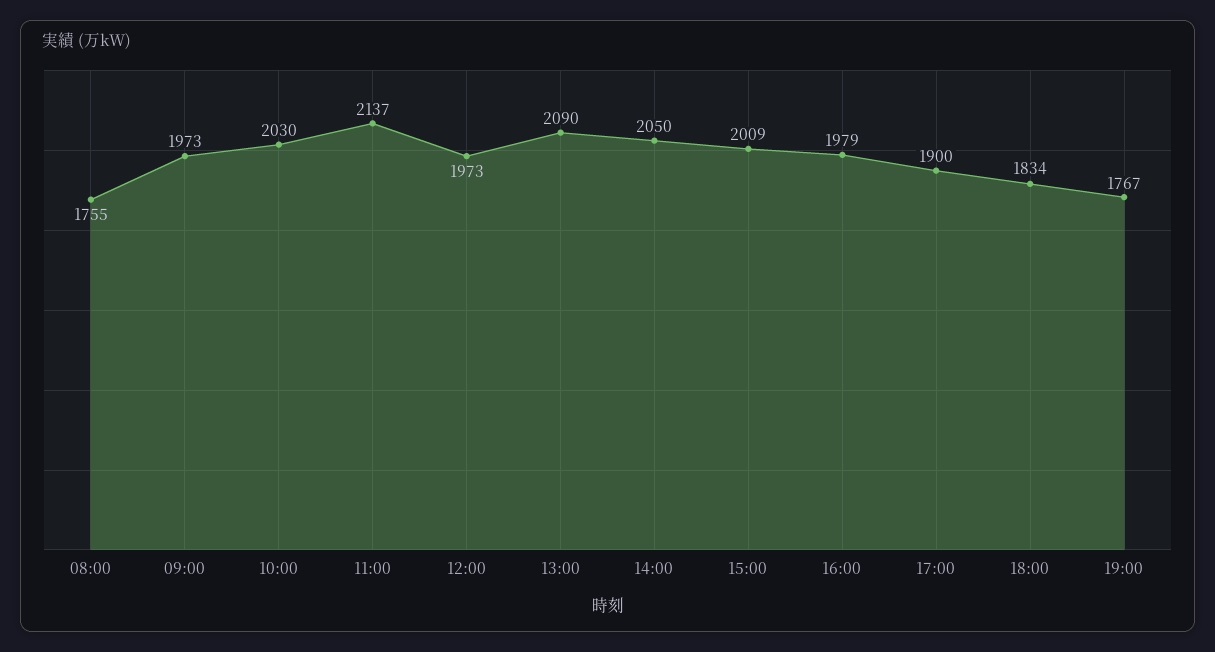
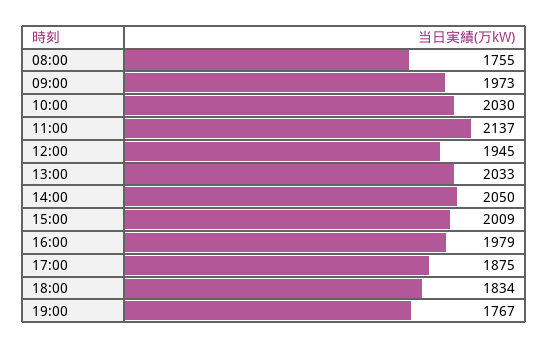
  {
    "08:00": 1755,
    "09:00": 1973,
    "10:00": 2030,
    "11:00": 2137,
-   "12:00": 1973,
+   "12:00": 1945,
-   "13:00": 2090,
+   "13:00": 2033,
    "14:00": 2050,
    "15:00": 2009,
    "16:00": 1979,
-   "17:00": 1900,
+   "17:00": 1875,
    "18:00": 1834,
    "19:00": 1767
  }

